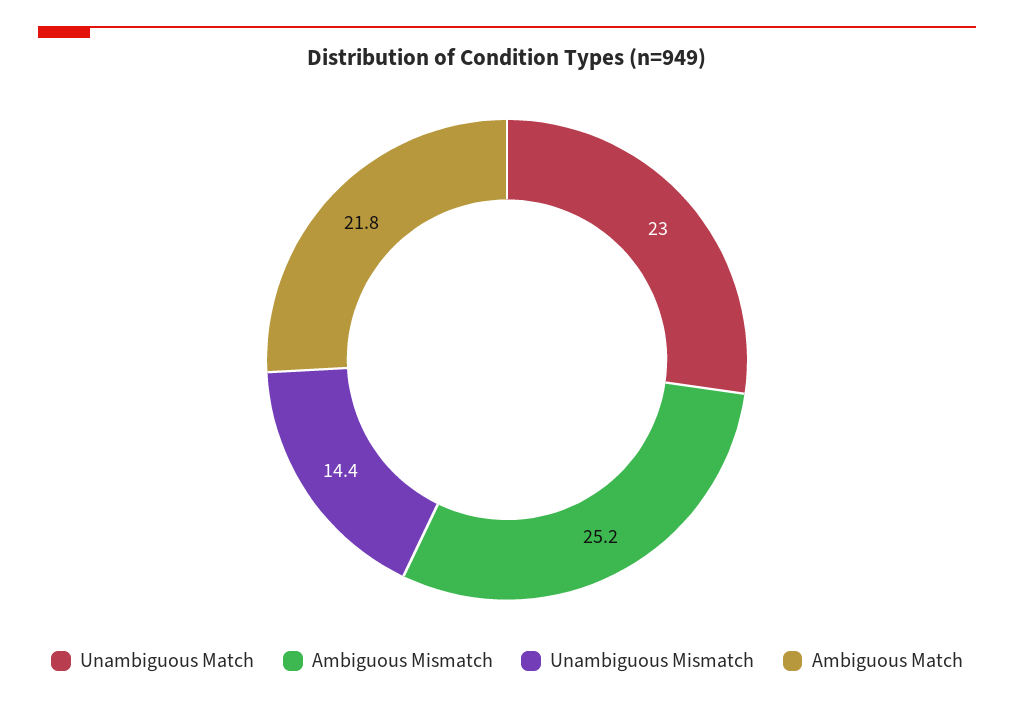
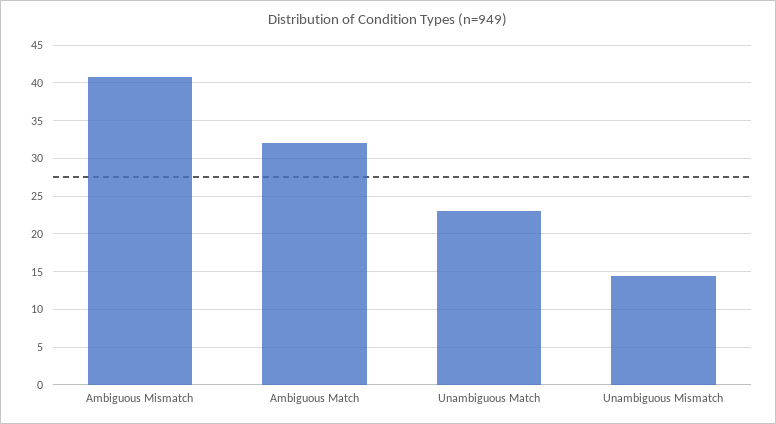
  {
    "Unambiguous Match": 23,
-   "Ambiguous Mismatch": 25.2,
+   "Ambiguous Mismatch": 41,
    "Unambiguous Mismatch": 14.4,
-   "Ambiguous Match": 21.8
+   "Ambiguous Match": 32
  }

